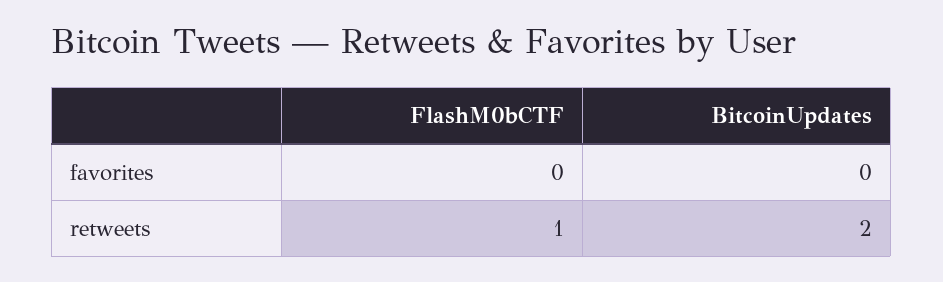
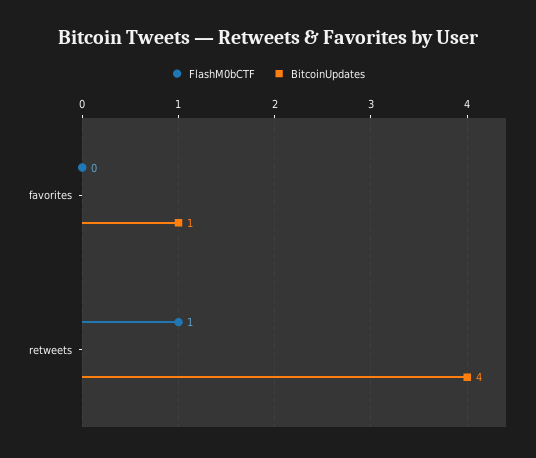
  {
    "FlashM0bCTF": {
      "favorites": 0,
      "retweets": 1
    },
    "BitcoinUpdates": {
-     "favorites": 0,
+     "favorites": 1,
-     "retweets": 2
+     "retweets": 4
    }
  }

